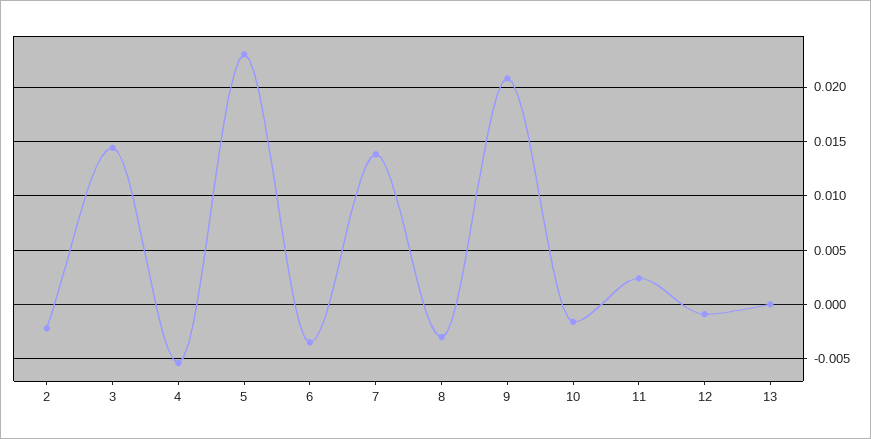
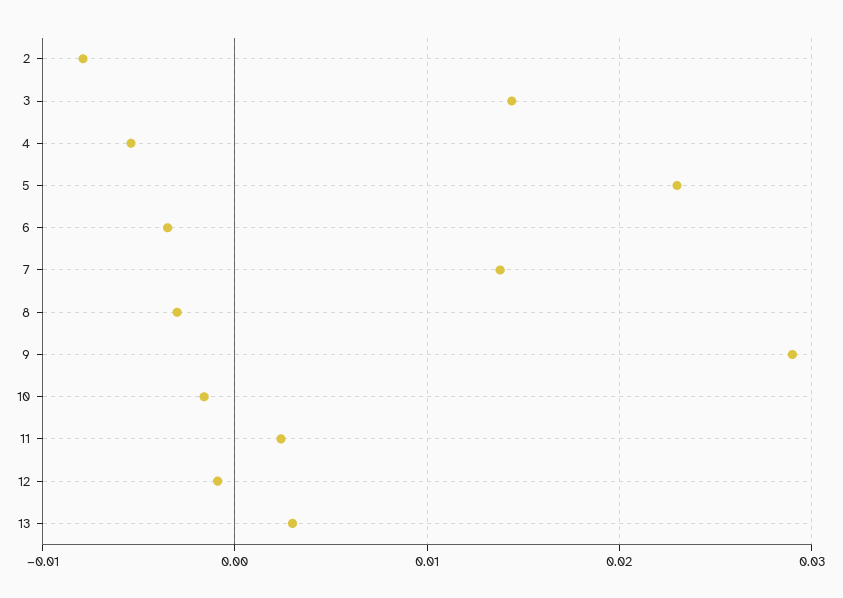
  {
-   "2": -0.002,
+   "2": -0.008,
    "3": 0.014,
    "4": -0.005,
    "5": 0.023,
    "6": -0.004,
    "7": 0.014,
    "8": -0.003,
-   "9": 0.021,
+   "9": 0.029,
    "10": -0.002,
    "11": 0.002,
    "12": -0.001,
-   "13": 0
+   "13": 0.003
  }

